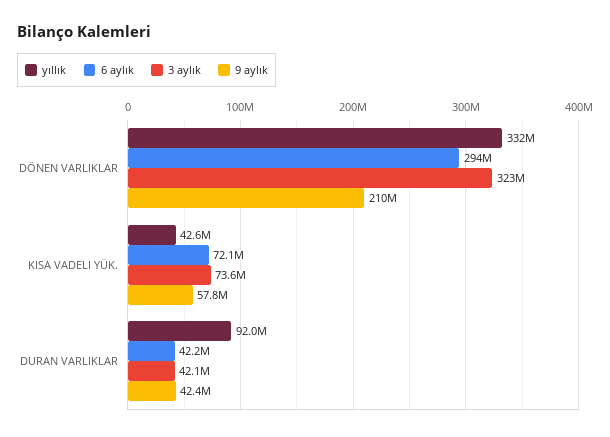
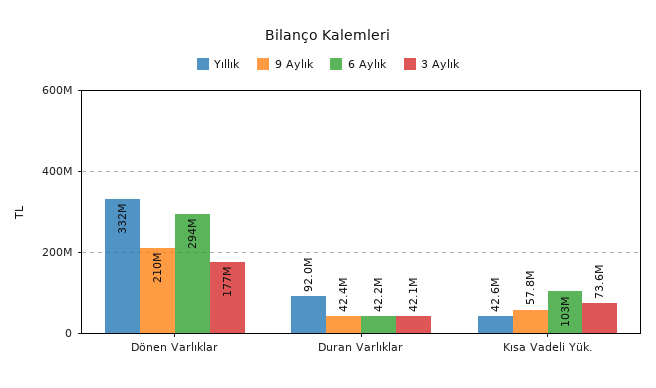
  {
    "yıllık": {
      "DÖNEN VARLIKLAR": 332000000,
      "KISA VADELI YÜK.": 42600000,
      "DURAN VARLIKLAR": 92000000
    },
    "6 aylık": {
      "DÖNEN VARLIKLAR": 294000000,
-     "KISA VADELI YÜK.": 72100000,
+     "KISA VADELI YÜK.": 103000000,
      "DURAN VARLIKLAR": 42200000
    },
    "3 aylık": {
-     "DÖNEN VARLIKLAR": 323000000,
+     "DÖNEN VARLIKLAR": 177000000,
      "KISA VADELI YÜK.": 73600000,
      "DURAN VARLIKLAR": 42100000
    },
    "9 aylık": {
      "DÖNEN VARLIKLAR": 210000000,
      "KISA VADELI YÜK.": 57800000,
      "DURAN VARLIKLAR": 42400000
    }
  }

